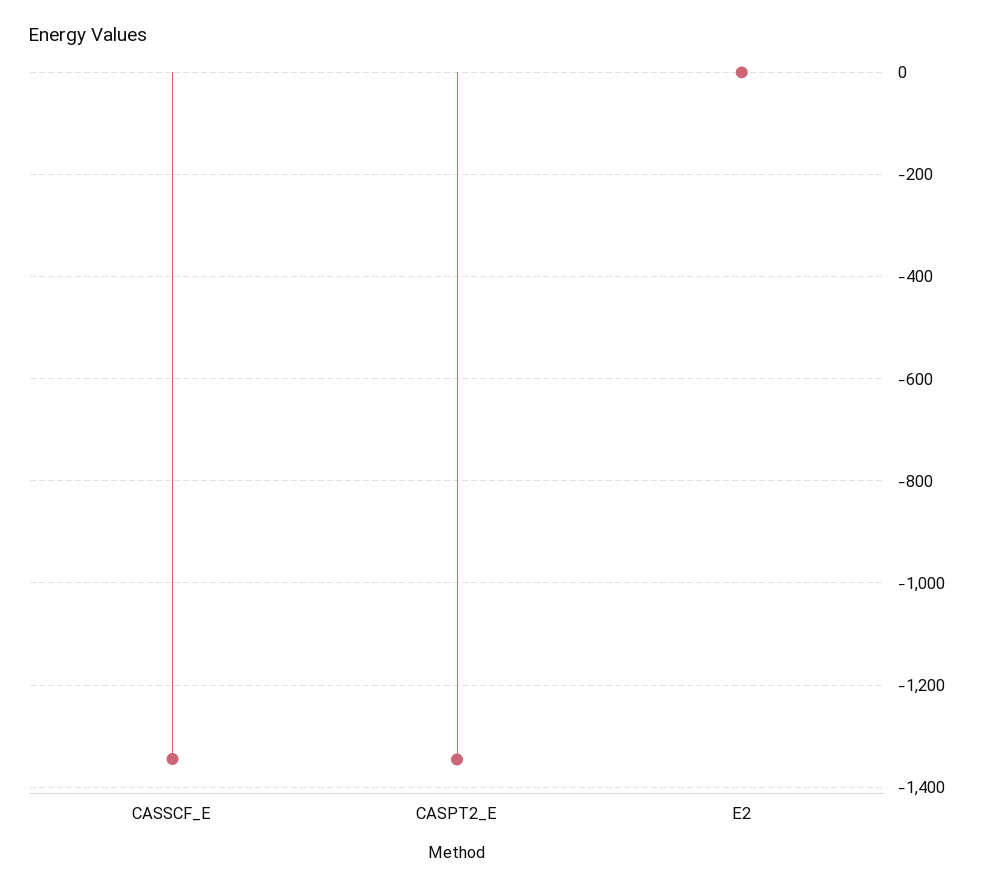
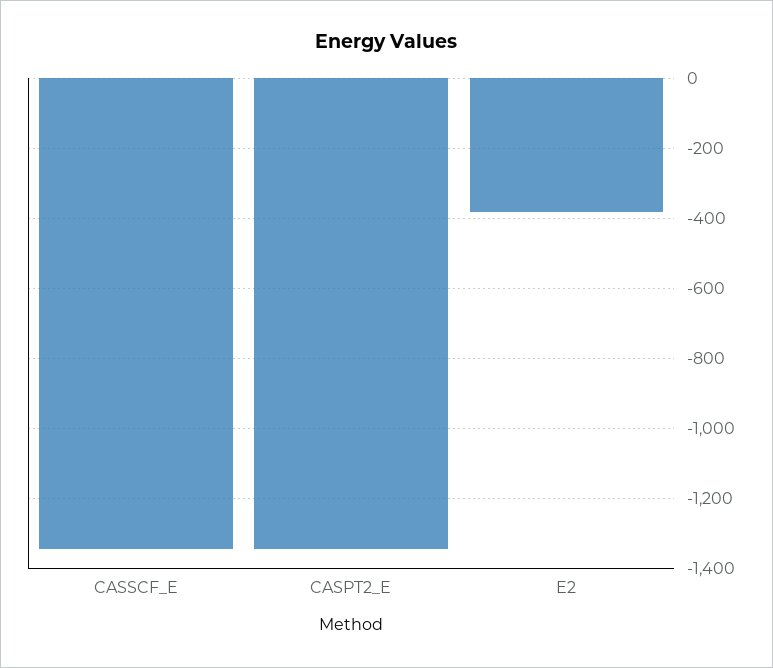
  {
    "CASSCF_E": -1340,
    "CASPT2_E": -1340,
-   "E2": 0
+   "E2": -380
  }

